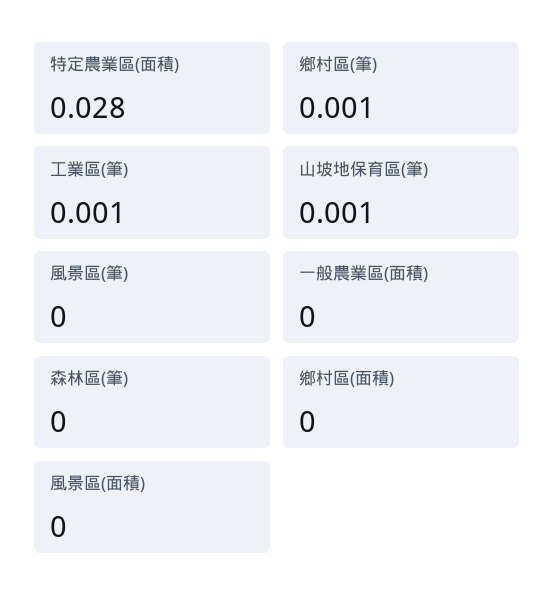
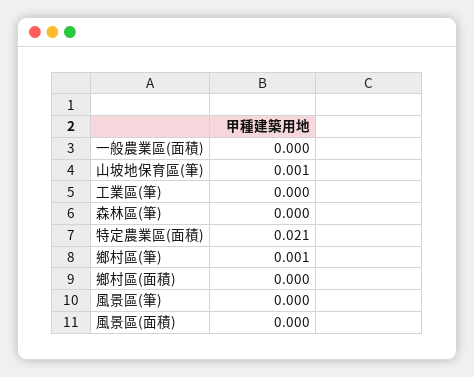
  {
-   "特定農業區(面積)": 0.028,
+   "特定農業區(面積)": 0.021,
    "鄉村區(筆)": 0.001,
-   "工業區(筆)": 0.001,
+   "工業區(筆)": 0,
    "山坡地保育區(筆)": 0.001,
    "風景區(筆)": 0,
    "一般農業區(面積)": 0,
    "森林區(筆)": 0,
    "鄉村區(面積)": 0,
    "風景區(面積)": 0
  }

